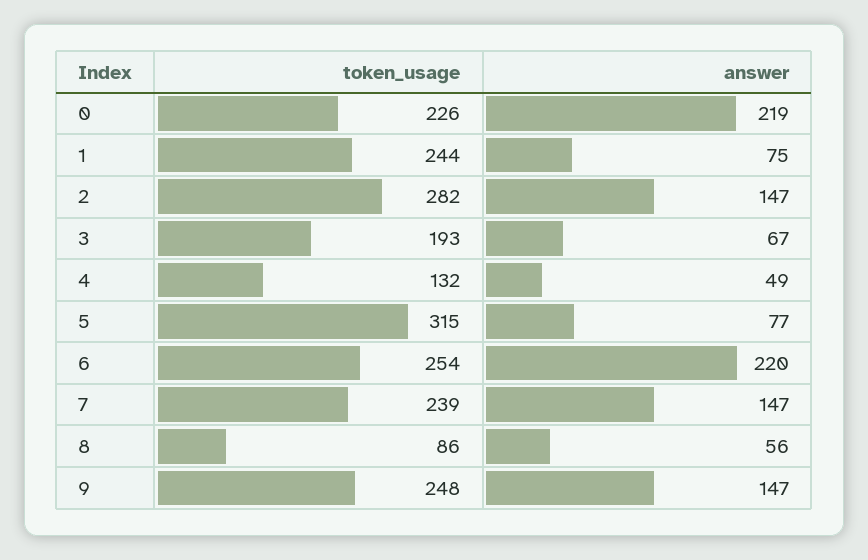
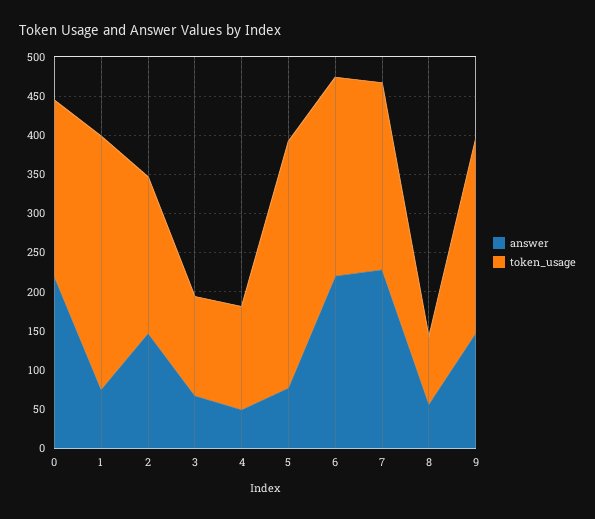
  {
    "token_usage": {
      "0": 226,
-     "1": 244,
+     "1": 325,
-     "2": 282,
+     "2": 200,
-     "3": 193,
+     "3": 125,
      "4": 132,
      "5": 315,
      "6": 254,
      "7": 239,
      "8": 86,
      "9": 248
    },
    "answer": {
      "0": 219,
      "1": 75,
      "2": 147,
      "3": 67,
      "4": 49,
      "5": 77,
      "6": 220,
-     "7": 147,
+     "7": 225,
      "8": 56,
      "9": 147
    }
  }

